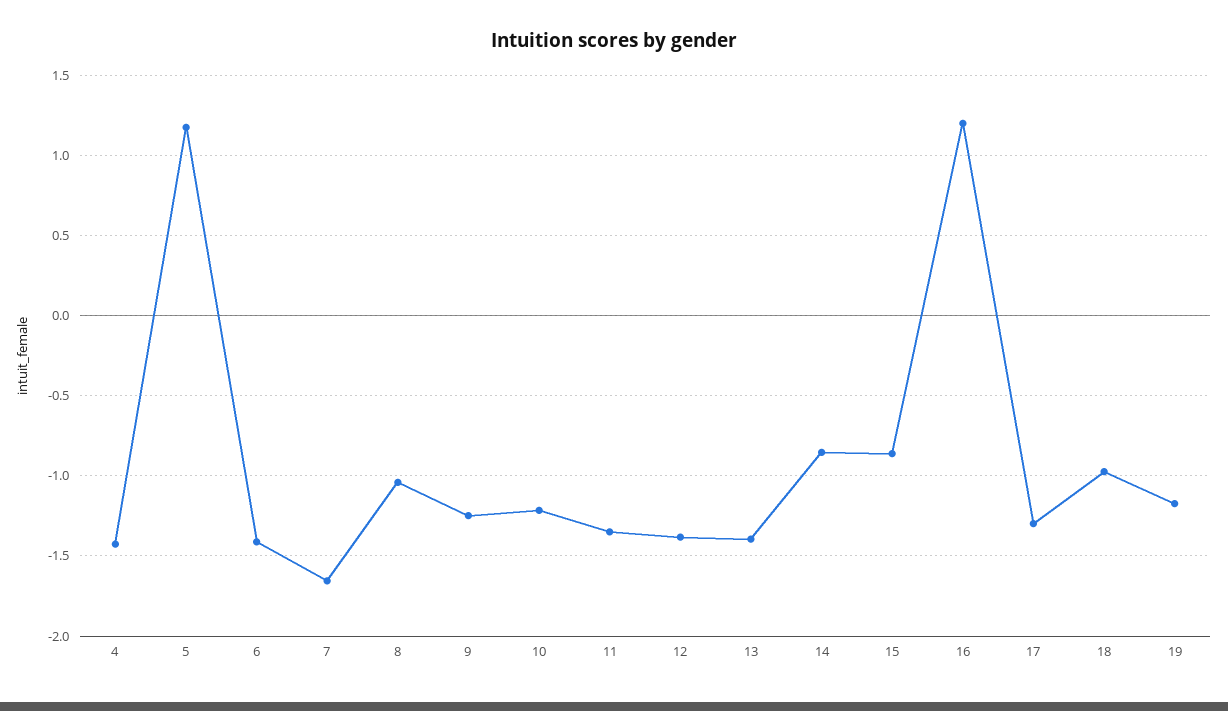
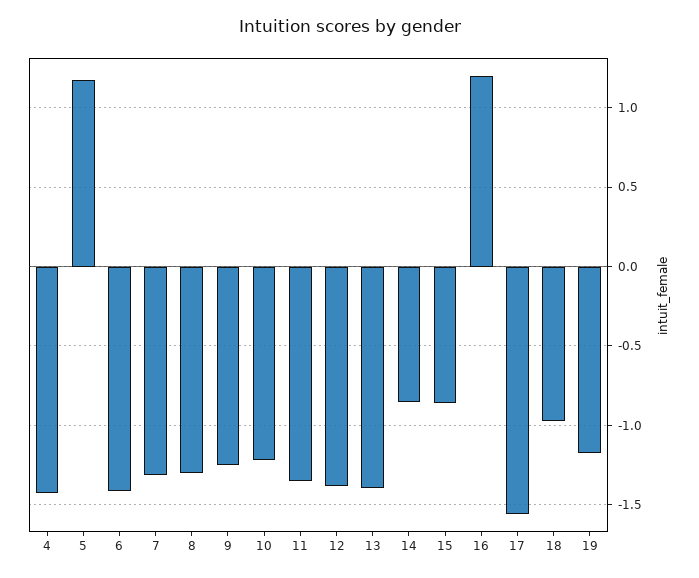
  {
    "4": -1.45,
    "5": 1.15,
    "6": -1.4,
-   "7": -1.65,
+   "7": -1.3,
-   "8": -1.05,
+   "8": -1.3,
    "9": -1.25,
    "10": -1.2,
    "11": -1.35,
    "12": -1.4,
    "13": -1.4,
    "14": -0.85,
    "15": -0.85,
    "16": 1.2,
-   "17": -1.3,
+   "17": -1.55,
    "18": -0.95,
    "19": -1.15
  }

